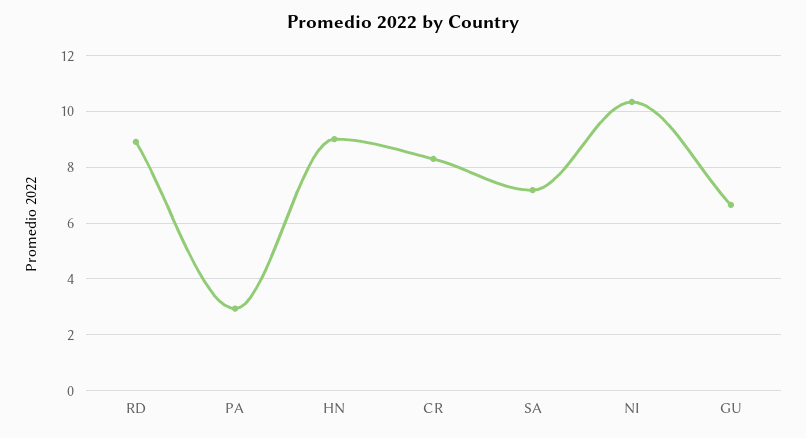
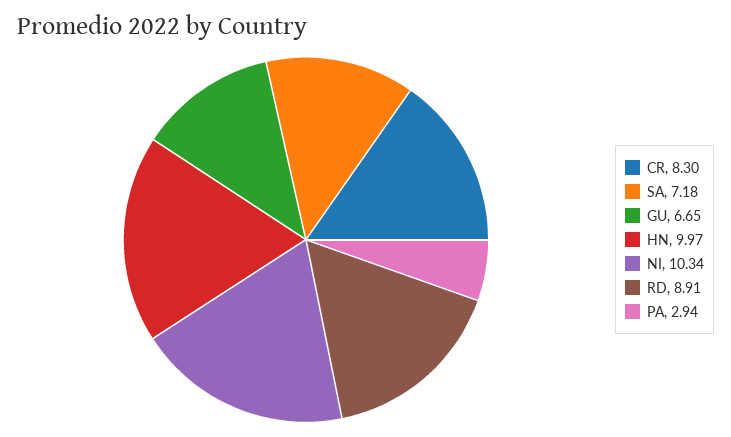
  {
    "RD": 8.91,
    "PA": 2.94,
-   "HN": 9,
+   "HN": 9.97,
    "CR": 8.3,
    "SA": 7.18,
    "NI": 10.34,
    "GU": 6.65
  }

